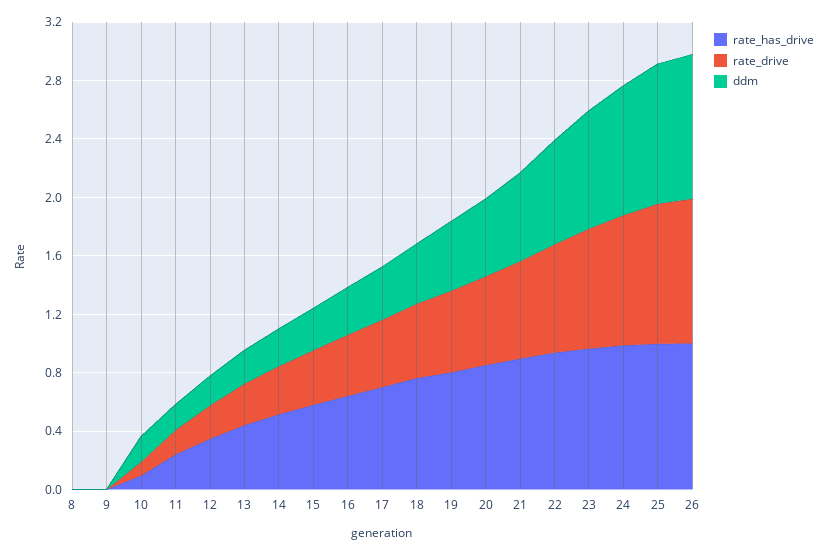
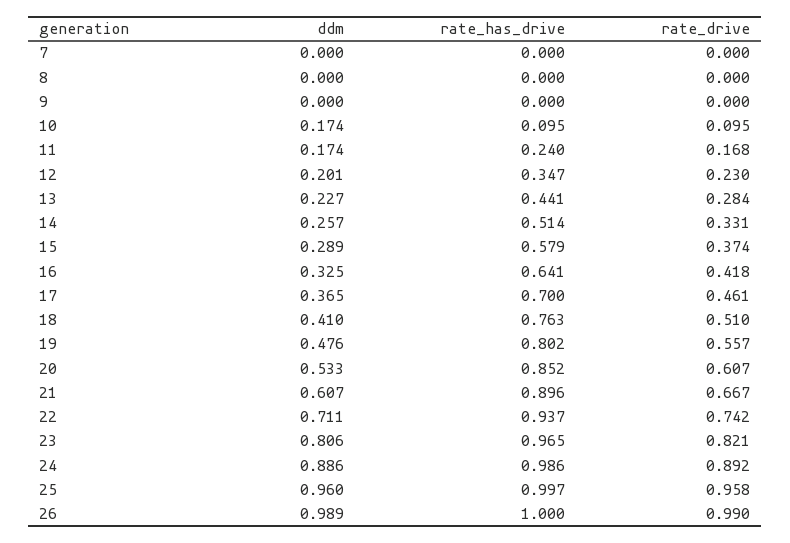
  {
    "rate_has_drive": {
      "8": 0,
      "9": 0,
      "10": 0.095,
      "11": 0.24,
      "12": 0.347,
      "13": 0.441,
      "14": 0.514,
      "15": 0.579,
      "16": 0.641,
      "17": 0.7,
      "18": 0.763,
      "19": 0.802,
      "20": 0.852,
      "21": 0.896,
      "22": 0.937,
      "23": 0.965,
      "24": 0.986,
      "25": 0.997,
-     "26": 1
+     "26": 1,
+     "7": 0
    },
    "rate_drive": {
      "8": 0,
      "9": 0,
      "10": 0.095,
      "11": 0.168,
      "12": 0.23,
      "13": 0.284,
      "14": 0.331,
      "15": 0.374,
      "16": 0.418,
      "17": 0.461,
      "18": 0.51,
      "19": 0.557,
      "20": 0.607,
      "21": 0.667,
      "22": 0.742,
      "23": 0.821,
      "24": 0.892,
      "25": 0.958,
-     "26": 0.99
+     "26": 0.99,
+     "7": 0
    },
    "ddm": {
      "8": 0,
      "9": 0,
      "10": 0.174,
      "11": 0.174,
      "12": 0.201,
      "13": 0.227,
      "14": 0.257,
      "15": 0.289,
      "16": 0.325,
      "17": 0.365,
      "18": 0.41,
      "19": 0.476,
      "20": 0.533,
      "21": 0.607,
      "22": 0.711,
      "23": 0.806,
      "24": 0.886,
      "25": 0.96,
-     "26": 0.989
+     "26": 0.989,
+     "7": 0
    }
  }

